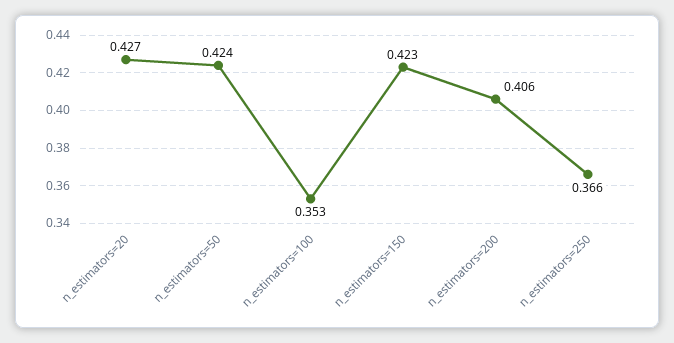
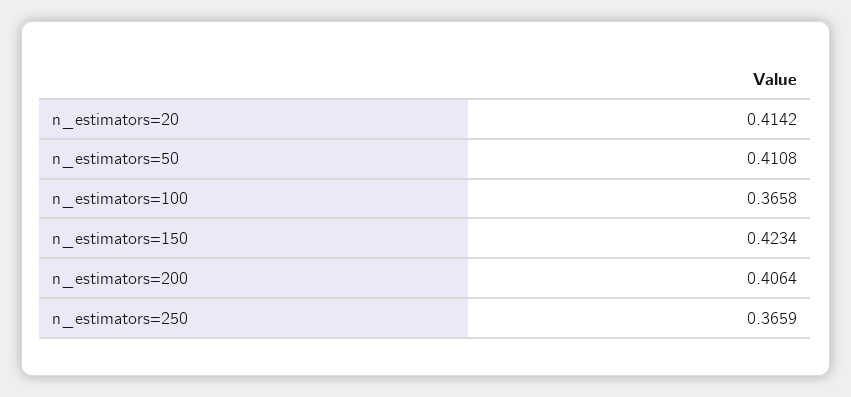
  {
-   "n_estimators=20": 0.427,
+   "n_estimators=20": 0.4142,
-   "n_estimators=50": 0.424,
+   "n_estimators=50": 0.4108,
-   "n_estimators=100": 0.353,
+   "n_estimators=100": 0.3658,
    "n_estimators=150": 0.4234,
    "n_estimators=200": 0.4064,
    "n_estimators=250": 0.3659
  }

